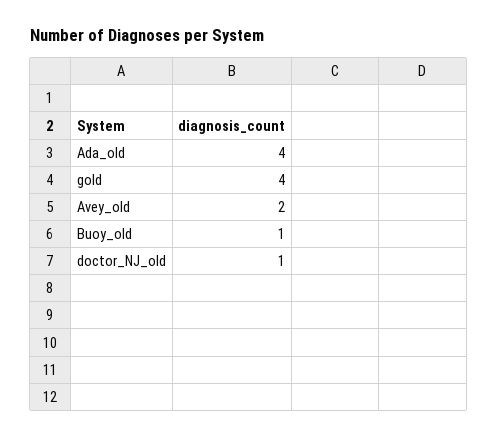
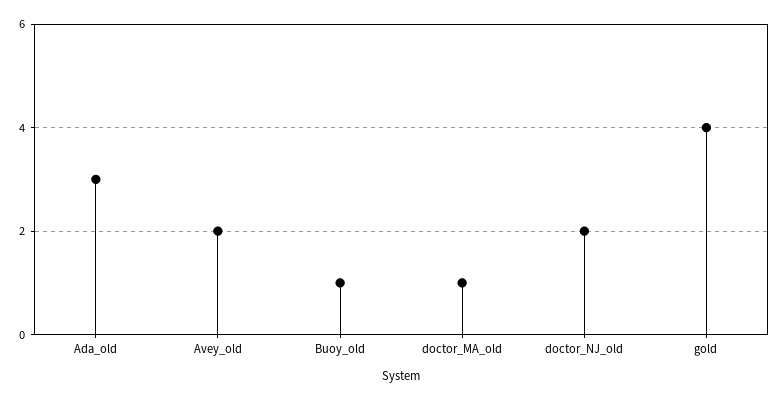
  {
-   "Ada_old": 4,
+   "Ada_old": 3,
    "gold": 4,
    "Avey_old": 2,
    "Buoy_old": 1,
-   "doctor_NJ_old": 1
+   "doctor_NJ_old": 2,
+   "doctor_MA_old": 1
  }

